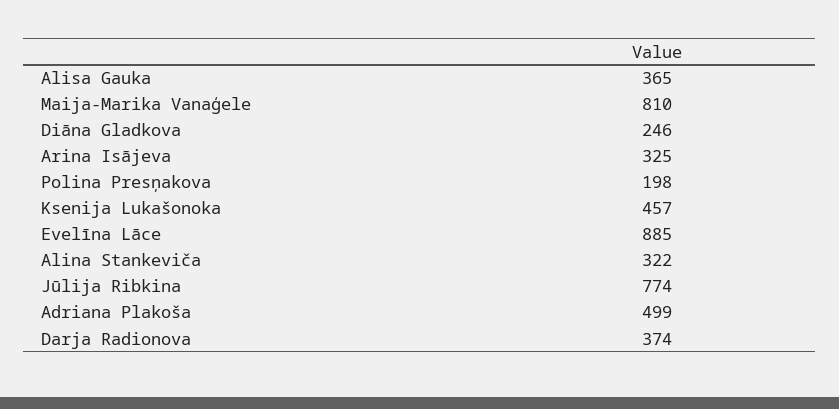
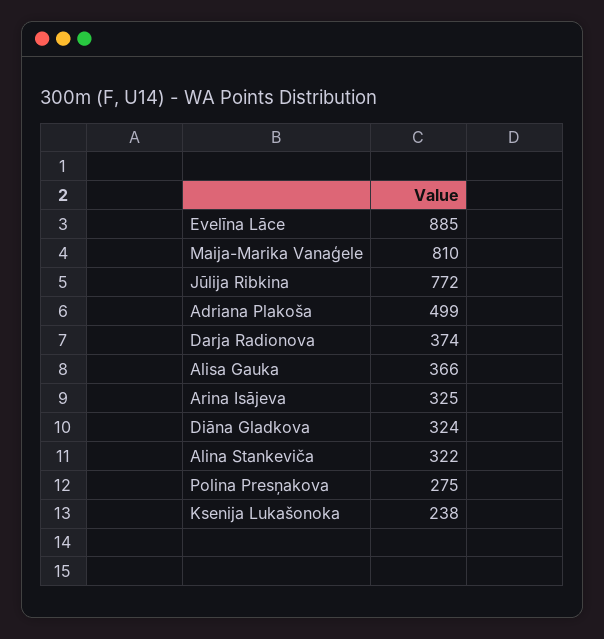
  {
-   "Alisa Gauka": 365,
+   "Alisa Gauka": 366,
    "Maija-Marika Vanaģele": 810,
-   "Diāna Gladkova": 246,
+   "Diāna Gladkova": 324,
    "Arina Isājeva": 325,
-   "Polina Presņakova": 198,
+   "Polina Presņakova": 275,
-   "Ksenija Lukašonoka": 457,
+   "Ksenija Lukašonoka": 238,
    "Evelīna Lāce": 885,
    "Alina Stankeviča": 322,
-   "Jūlija Ribkina": 774,
+   "Jūlija Ribkina": 772,
    "Adriana Plakoša": 499,
    "Darja Radionova": 374
  }

